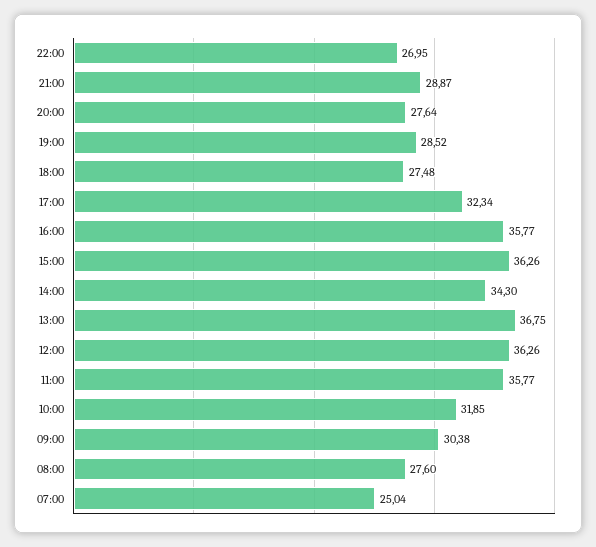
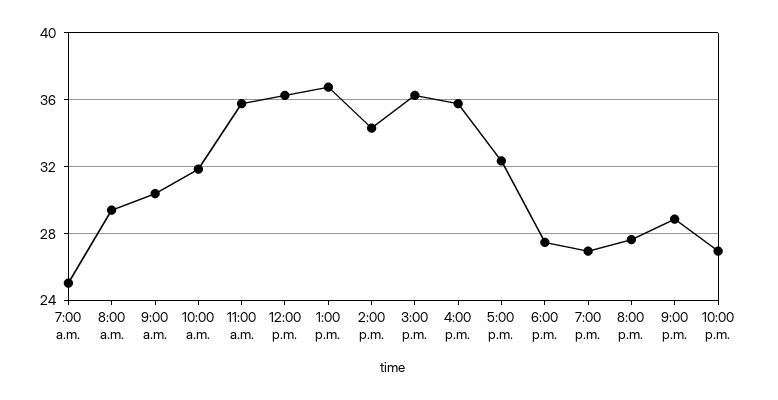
  {
    "22:00": 26.95,
    "21:00": 28.87,
    "20:00": 27.64,
-   "19:00": 28.52,
+   "19:00": 27,
    "18:00": 27.48,
    "17:00": 32.34,
    "16:00": 35.77,
    "15:00": 36.26,
    "14:00": 34.3,
    "13:00": 36.75,
    "12:00": 36.26,
    "11:00": 35.77,
    "10:00": 31.85,
    "09:00": 30.38,
-   "08:00": 27.6,
+   "08:00": 29.5,
    "07:00": 25.04
  }

